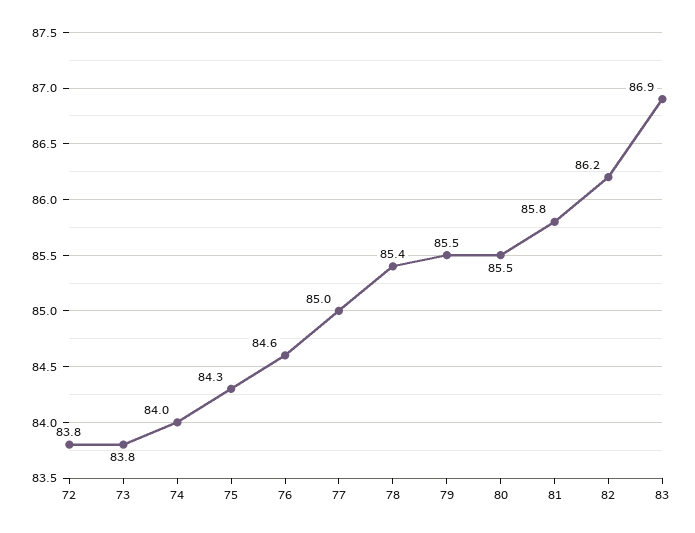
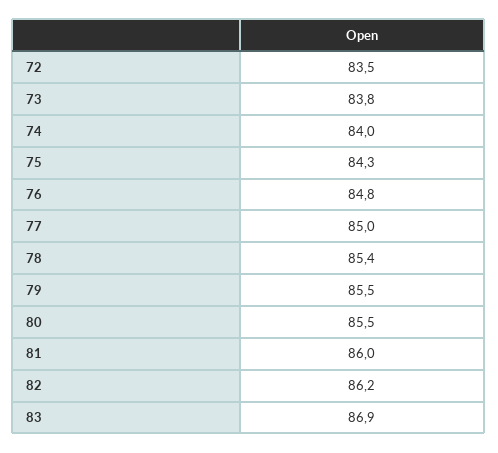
  {
-   "72": 83.8,
+   "72": 83.5,
    "73": 83.8,
    "74": 84,
    "75": 84.3,
-   "76": 84.6,
+   "76": 84.8,
    "77": 85,
    "78": 85.4,
    "79": 85.5,
    "80": 85.5,
-   "81": 85.8,
+   "81": 86,
    "82": 86.2,
    "83": 86.9
  }

